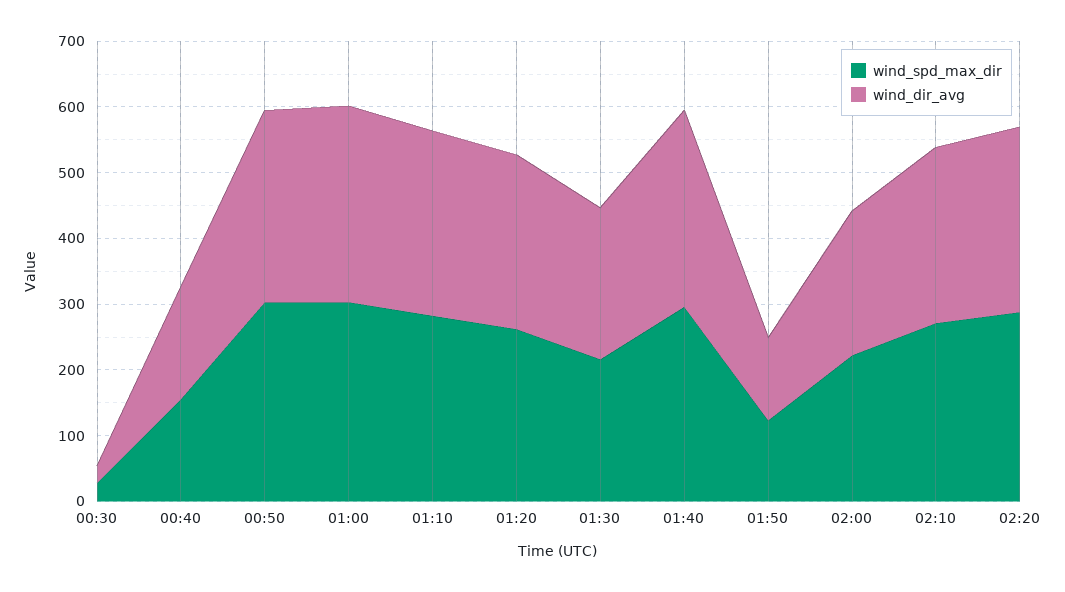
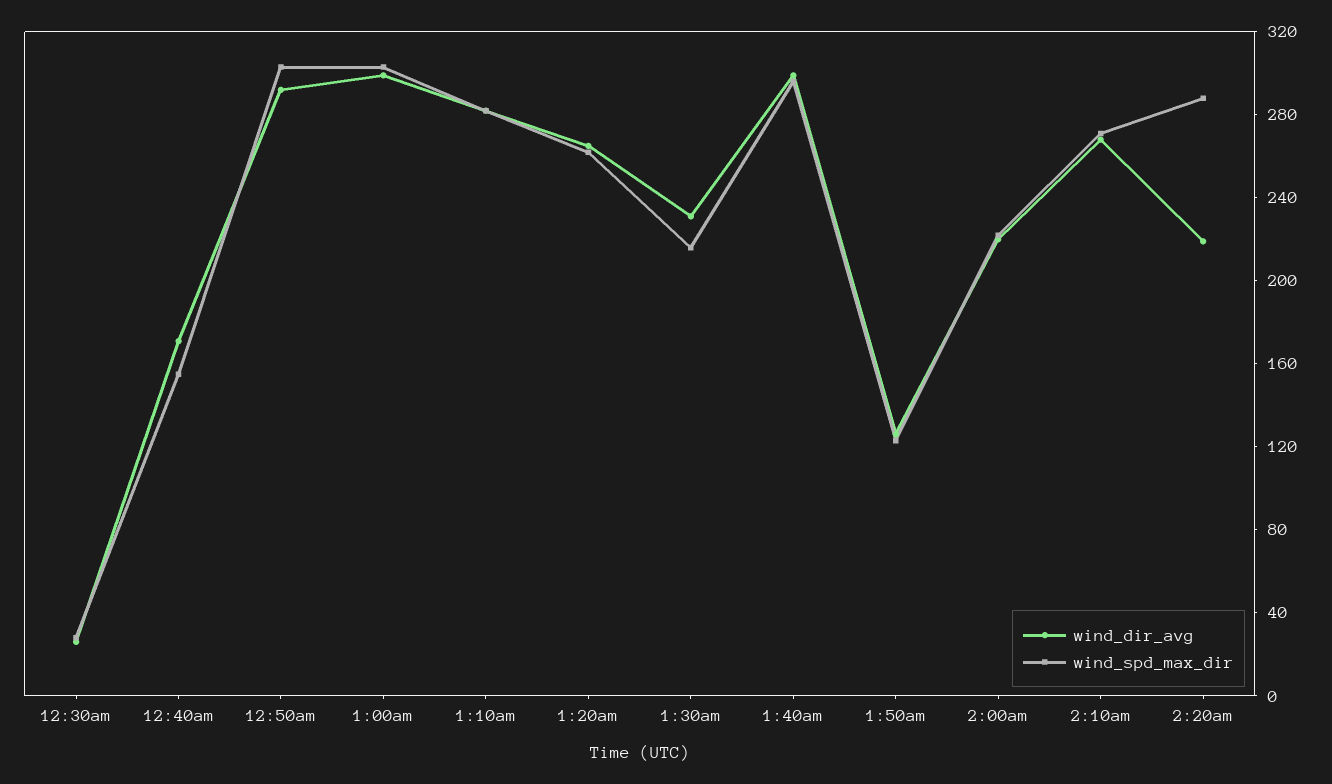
  {
    "wind_spd_max_dir": {
      "00:30": 30,
      "00:40": 160,
      "00:50": 300,
      "01:00": 300,
      "01:10": 280,
      "01:20": 260,
      "01:30": 220,
      "01:40": 300,
      "01:50": 120,
      "02:00": 220,
      "02:10": 270,
      "02:20": 290
    },
    "wind_dir_avg": {
      "00:30": 30,
      "00:40": 170,
      "00:50": 290,
      "01:00": 300,
      "01:10": 280,
      "01:20": 270,
      "01:30": 230,
      "01:40": 300,
      "01:50": 130,
      "02:00": 220,
      "02:10": 270,
-     "02:20": 280
+     "02:20": 220
    }
  }

